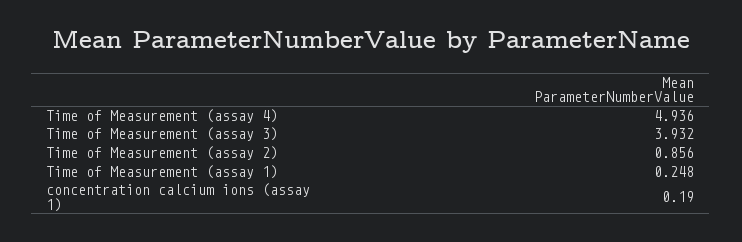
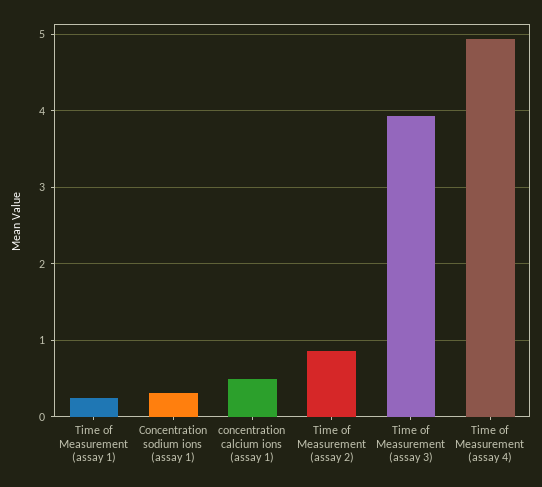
  {
    "Time of Measurement (assay 4)": 4.936,
    "Time of Measurement (assay 3)": 3.932,
    "Time of Measurement (assay 2)": 0.856,
    "Time of Measurement (assay 1)": 0.248,
-   "concentration calcium ions (assay 1)": 0.19
+   "concentration calcium ions (assay 1)": 0.5,
+   "Concentration sodium ions (assay 1)": 0.3
  }

